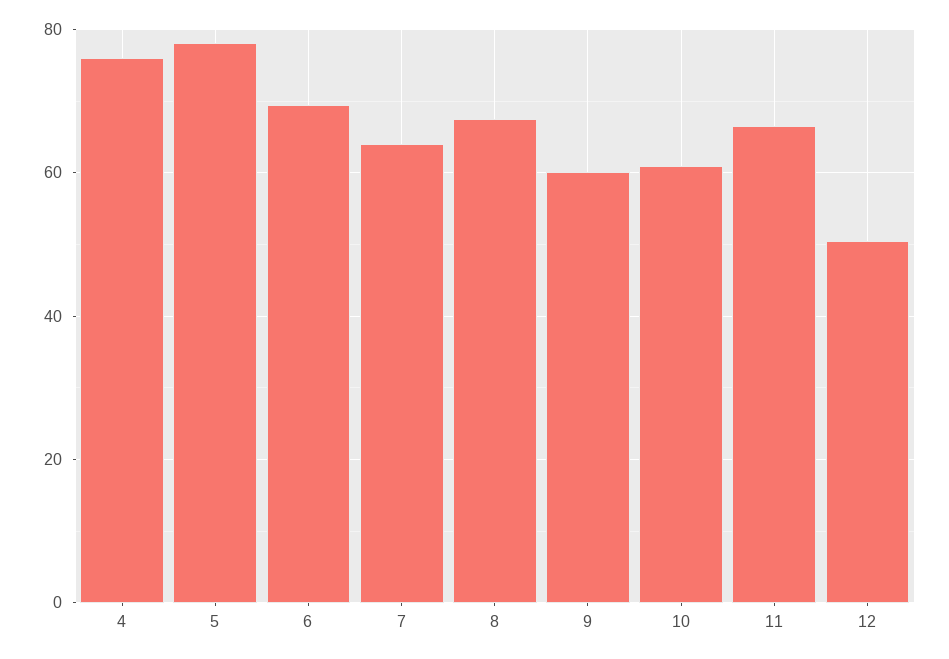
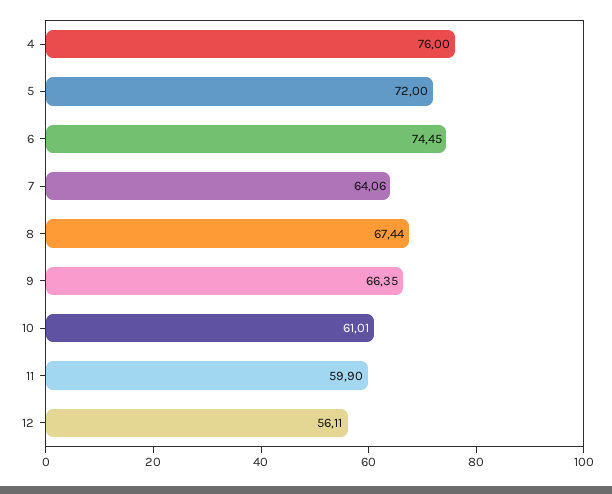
  {
    "4": 76,
-   "5": 78,
+   "5": 72,
-   "6": 70,
+   "6": 74.45,
    "7": 64.06,
    "8": 67.44,
-   "9": 60,
+   "9": 66.35,
    "10": 61.01,
-   "11": 66,
+   "11": 59.9,
-   "12": 50
+   "12": 56.11
  }

